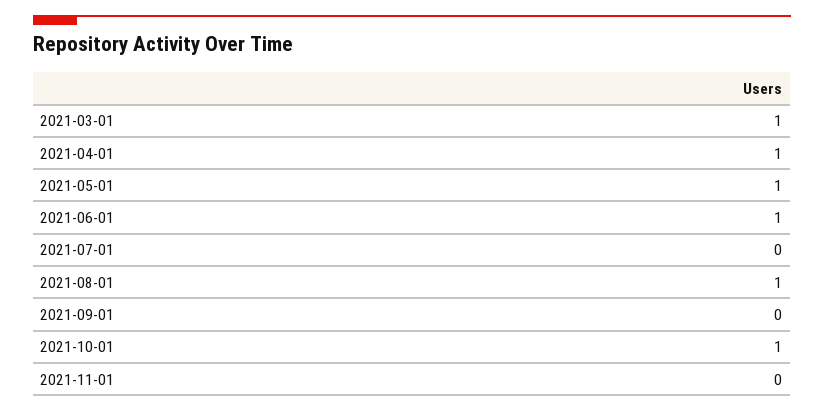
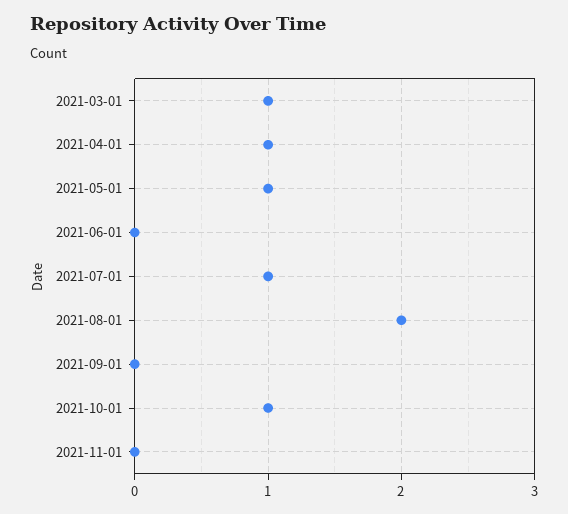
  {
    "2021-03-01": 1,
    "2021-04-01": 1,
    "2021-05-01": 1,
-   "2021-06-01": 1,
+   "2021-06-01": 0,
-   "2021-07-01": 0,
+   "2021-07-01": 1,
-   "2021-08-01": 1,
+   "2021-08-01": 2,
    "2021-09-01": 0,
    "2021-10-01": 1,
    "2021-11-01": 0
  }

